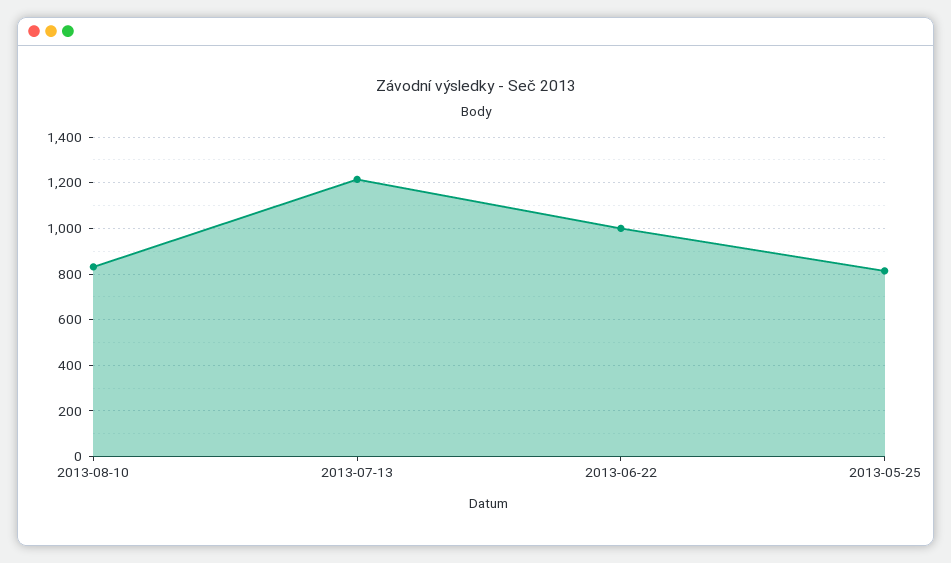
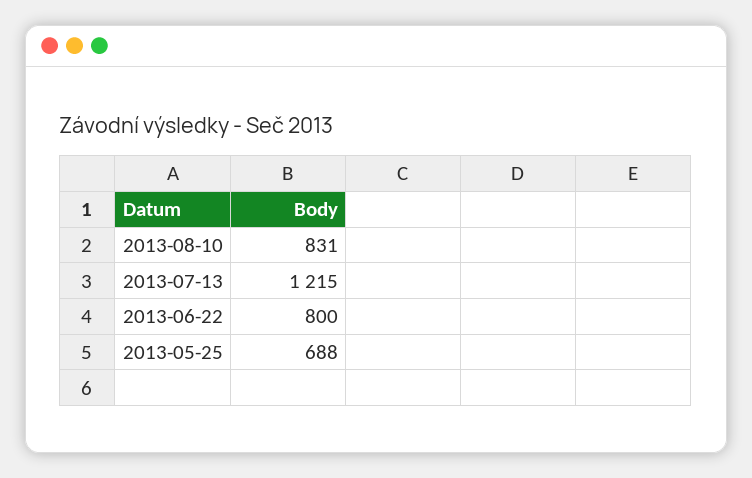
  {
    "2013-08-10": 831,
    "2013-07-13": 1215,
-   "2013-06-22": 1000,
+   "2013-06-22": 800,
-   "2013-05-25": 800
+   "2013-05-25": 688
  }

